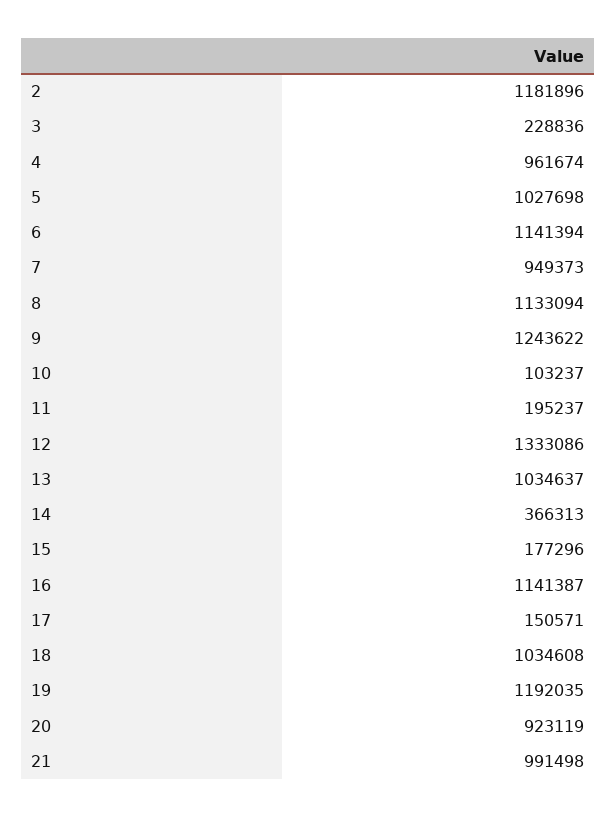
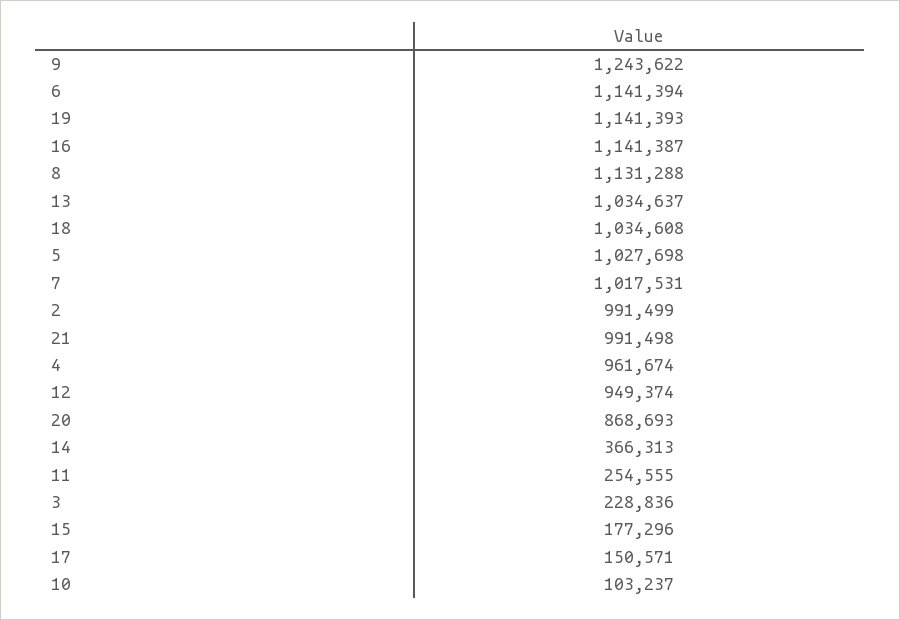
  {
-   "2": 1181896,
+   "2": 991499,
    "3": 228836,
    "4": 961674,
    "5": 1027698,
    "6": 1141394,
-   "7": 949373,
+   "7": 1017531,
-   "8": 1133094,
+   "8": 1131288,
    "9": 1243622,
    "10": 103237,
-   "11": 195237,
+   "11": 254555,
-   "12": 1333086,
+   "12": 949374,
    "13": 1034637,
    "14": 366313,
    "15": 177296,
    "16": 1141387,
    "17": 150571,
    "18": 1034608,
-   "19": 1192035,
+   "19": 1141393,
-   "20": 923119,
+   "20": 868693,
    "21": 991498
  }

